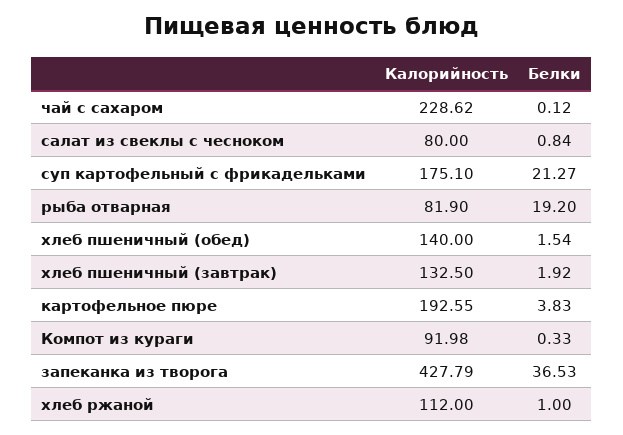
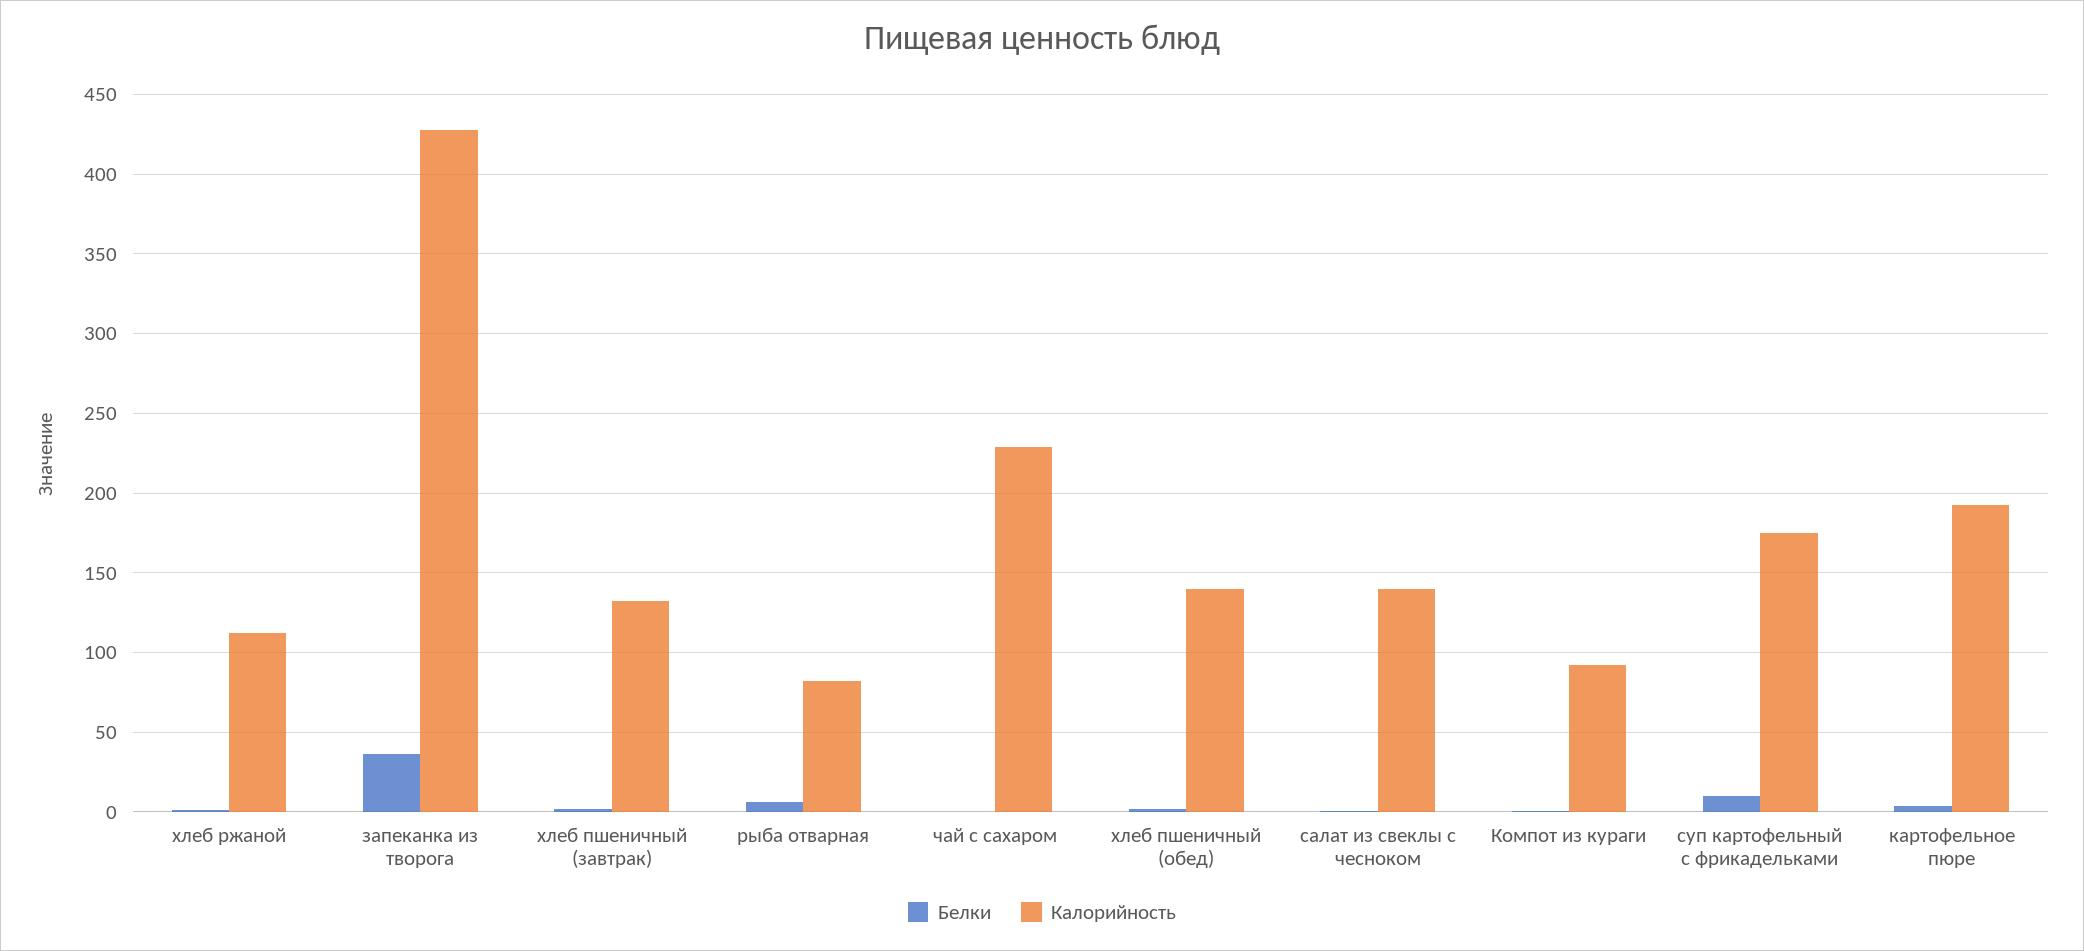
  {
    "Калорийность": {
      "чай с сахаром": 228.62,
-     "салат из свеклы с чесноком": 80,
+     "салат из свеклы с чесноком": 140,
      "суп картофельный с фрикадельками": 175.1,
      "рыба отварная": 81.9,
      "хлеб пшеничный (обед)": 140,
      "хлеб пшеничный (завтрак)": 132.5,
      "картофельное пюре": 192.55,
      "Компот из кураги": 91.98,
      "запеканка из творога": 427.79,
      "хлеб ржаной": 112
    },
    "Белки": {
      "чай с сахаром": 0.12,
      "салат из свеклы с чесноком": 0.84,
-     "суп картофельный с фрикадельками": 21.27,
+     "суп картофельный с фрикадельками": 10,
-     "рыба отварная": 19.2,
+     "рыба отварная": 5,
      "хлеб пшеничный (обед)": 1.54,
      "хлеб пшеничный (завтрак)": 1.92,
      "картофельное пюре": 3.83,
      "Компот из кураги": 0.33,
      "запеканка из творога": 36.53,
      "хлеб ржаной": 1
    }
  }

